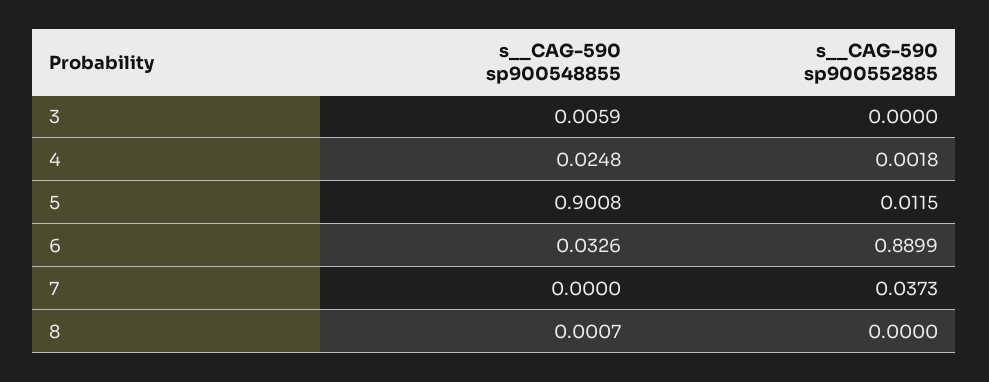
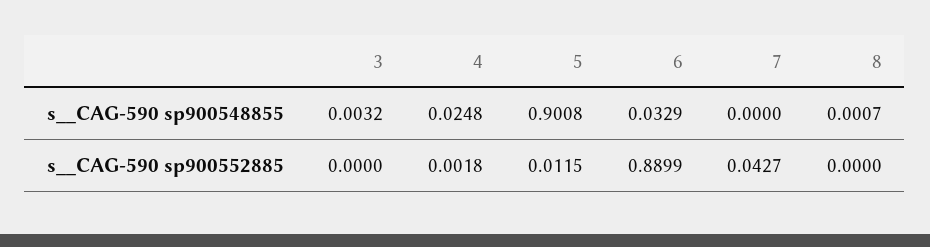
  {
    "s__CAG-590 sp900548855": {
-     "3": 0.0059,
+     "3": 0.0032,
      "4": 0.0248,
      "5": 0.9008,
-     "6": 0.0326,
+     "6": 0.0329,
      "7": 0,
      "8": 0.0007
    },
    "s__CAG-590 sp900552885": {
      "3": 0,
      "4": 0.0018,
      "5": 0.0115,
      "6": 0.8899,
-     "7": 0.0373,
+     "7": 0.0427,
      "8": 0
    }
  }

